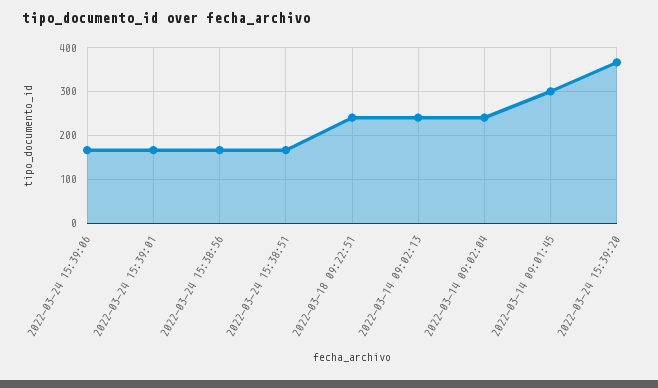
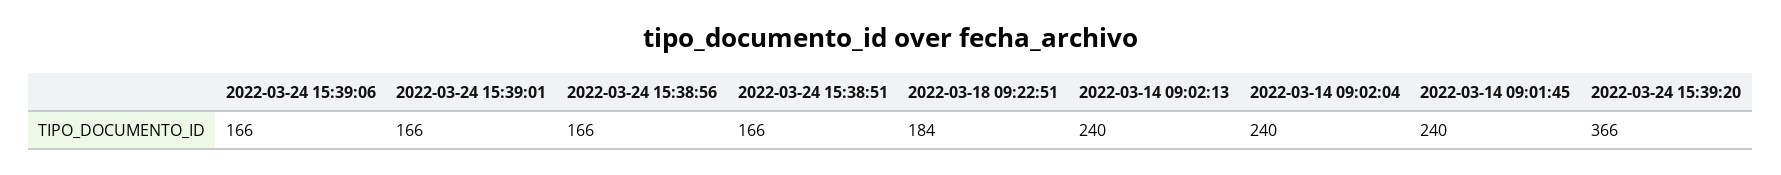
  {
    "2022-03-24 15:39:06": 166,
    "2022-03-24 15:39:01": 166,
    "2022-03-24 15:38:56": 166,
    "2022-03-24 15:38:51": 166,
-   "2022-03-18 09:22:51": 240,
+   "2022-03-18 09:22:51": 184,
    "2022-03-14 09:02:13": 240,
    "2022-03-14 09:02:04": 240,
-   "2022-03-14 09:01:45": 300,
+   "2022-03-14 09:01:45": 240,
    "2022-03-24 15:39:20": 366
  }

